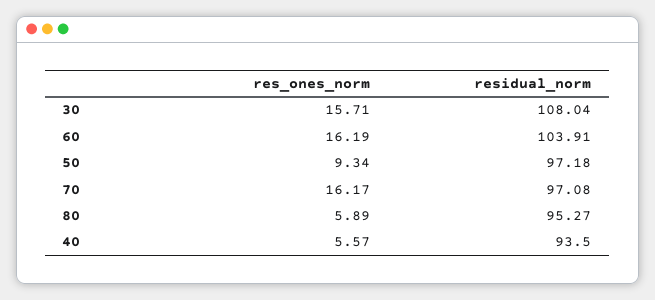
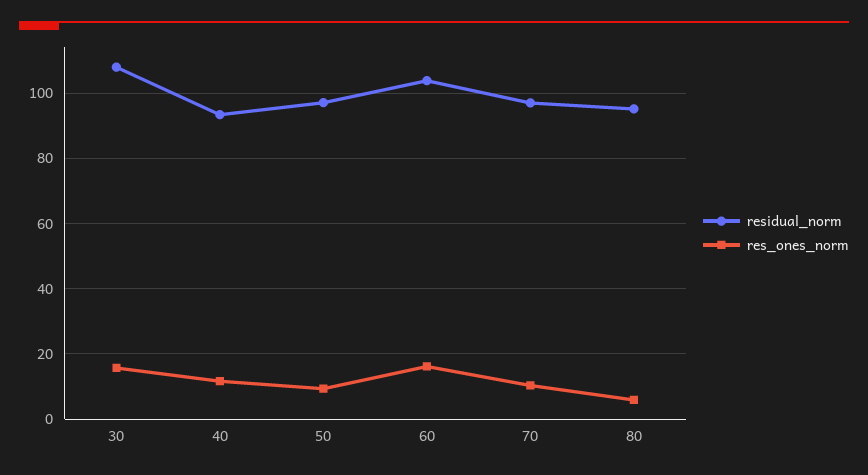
  {
    "res_ones_norm": {
      "30": 15.71,
      "60": 16.19,
      "50": 9.34,
-     "70": 16.17,
+     "70": 10,
      "80": 5.89,
-     "40": 5.57
+     "40": 12
    },
    "residual_norm": {
      "30": 108.04,
      "60": 103.91,
      "50": 97.18,
      "70": 97.08,
      "80": 95.27,
      "40": 93.5
    }
  }

